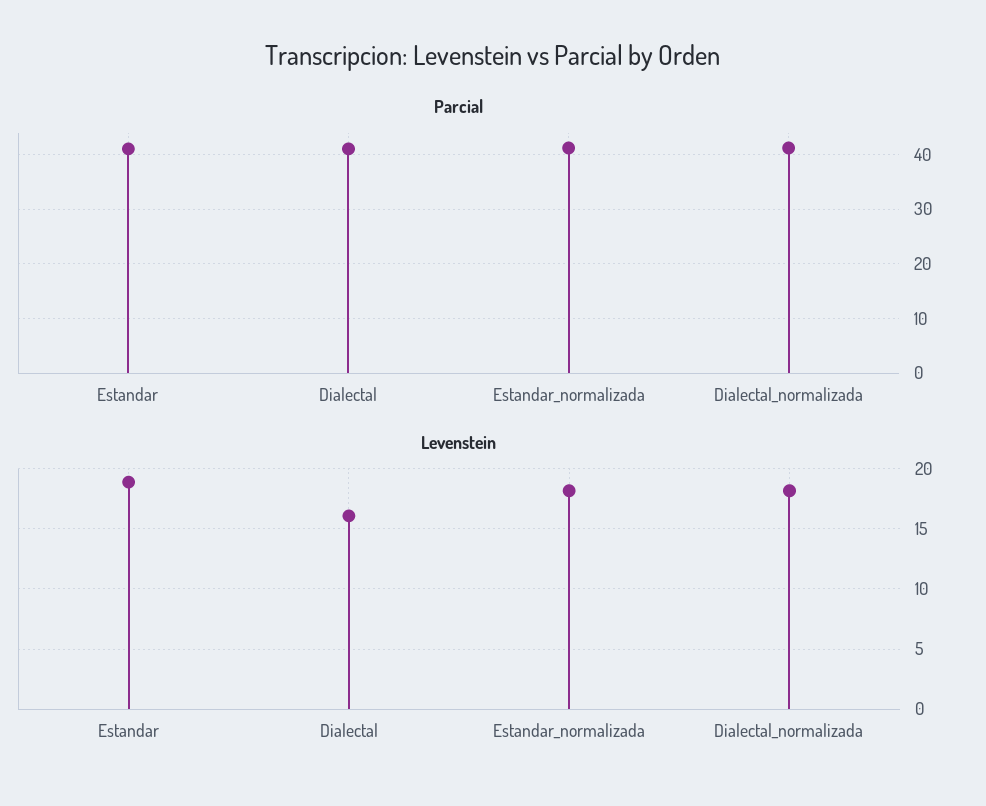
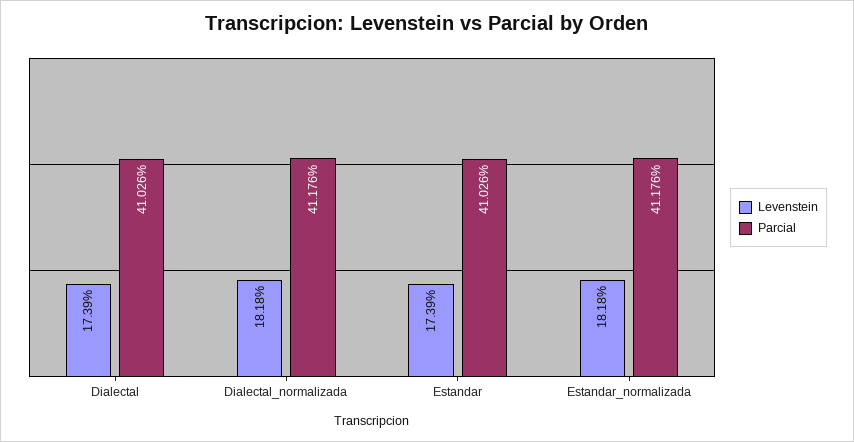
  {
    "Parcial": {
      "Estandar": 41.026,
      "Dialectal": 41.026,
      "Estandar_normalizada": 41.176,
      "Dialectal_normalizada": 41.176
    },
    "Levenstein": {
-     "Estandar": 19,
+     "Estandar": 17.39,
-     "Dialectal": 16,
+     "Dialectal": 17.39,
      "Estandar_normalizada": 18.18,
      "Dialectal_normalizada": 18.18
    }
  }

